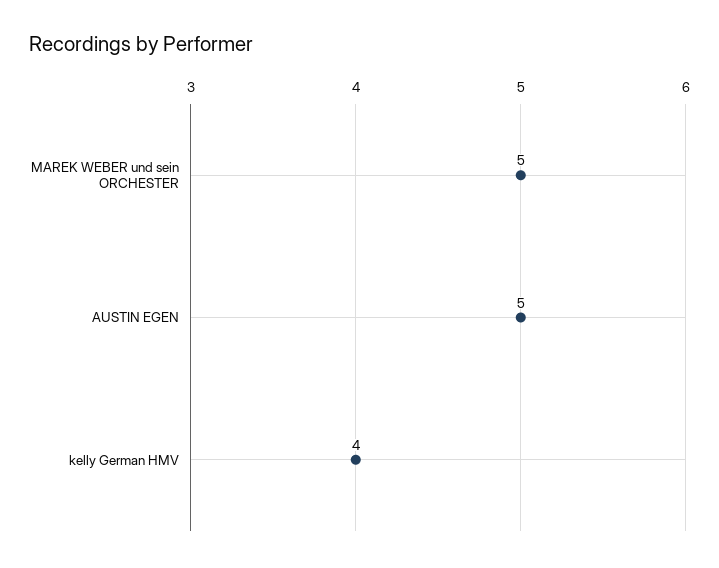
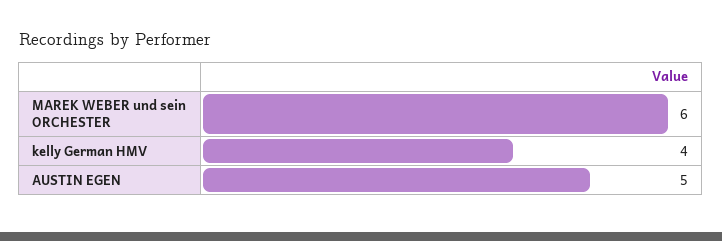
  {
-   "MAREK WEBER und sein ORCHESTER": 5,
+   "MAREK WEBER und sein ORCHESTER": 6,
    "AUSTIN EGEN": 5,
    "kelly German HMV": 4
  }

